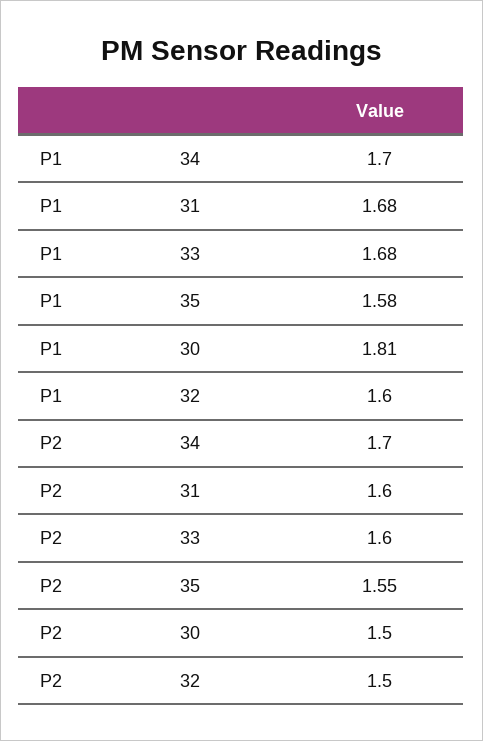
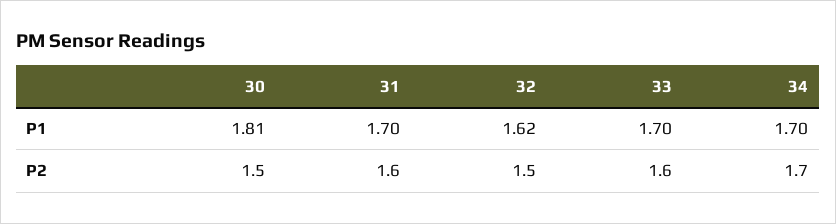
  {
    "P1": {
      "34": 1.7,
-     "31": 1.68,
+     "31": 1.7,
-     "33": 1.68,
+     "33": 1.7,
-     "35": 1.58,
      "30": 1.81,
-     "32": 1.6
+     "32": 1.62
    },
    "P2": {
      "34": 1.7,
      "31": 1.6,
      "33": 1.6,
-     "35": 1.55,
      "30": 1.5,
      "32": 1.5
    }
  }

